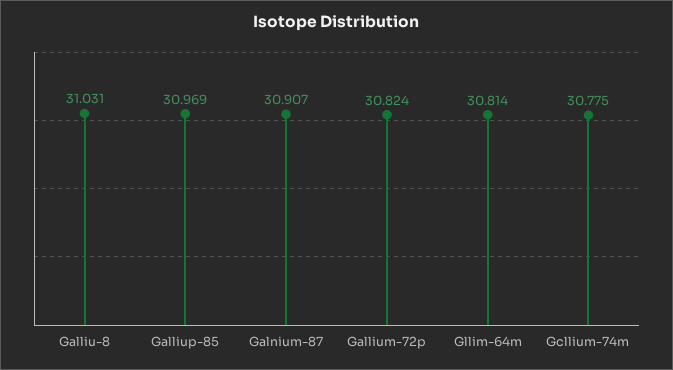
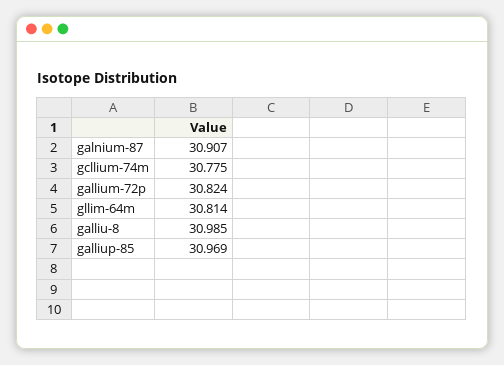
  {
-   "Galliu-8": 31.031,
+   "Galliu-8": 30.985,
    "Galliup-85": 30.969,
    "Galnium-87": 30.907,
    "Gallium-72p": 30.824,
    "Gllim-64m": 30.814,
    "Gcllium-74m": 30.775
  }

